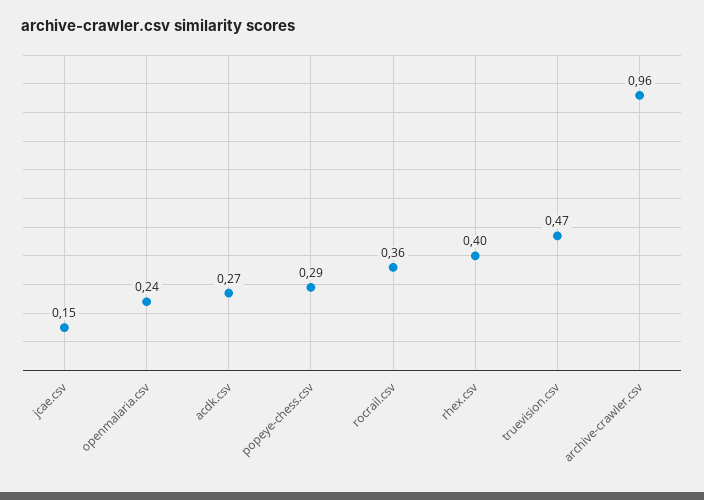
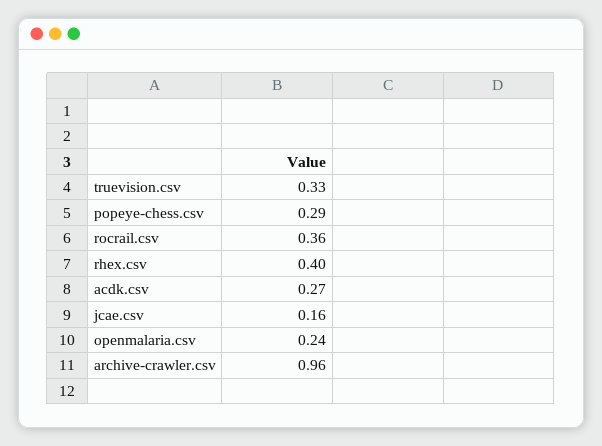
  {
-   "jcae.csv": 0.15,
+   "jcae.csv": 0.16,
    "openmalaria.csv": 0.24,
    "acdk.csv": 0.27,
    "popeye-chess.csv": 0.29,
    "rocrail.csv": 0.36,
    "rhex.csv": 0.4,
-   "truevision.csv": 0.47,
+   "truevision.csv": 0.33,
    "archive-crawler.csv": 0.96
  }

